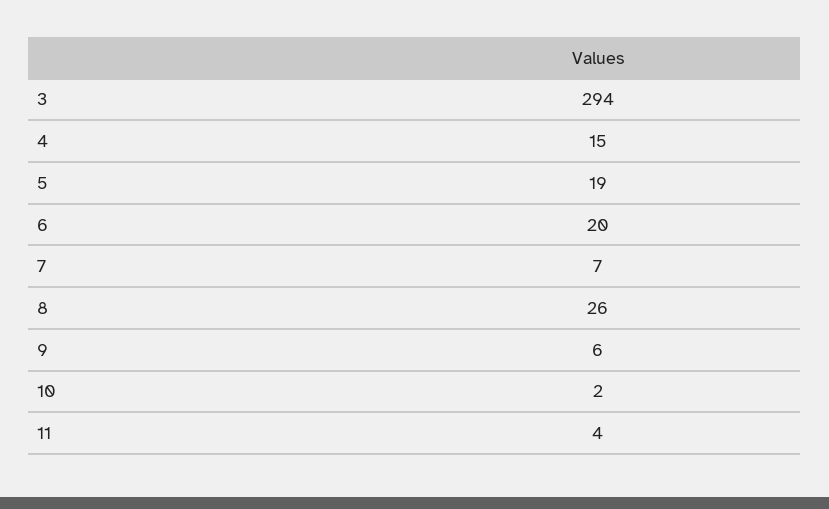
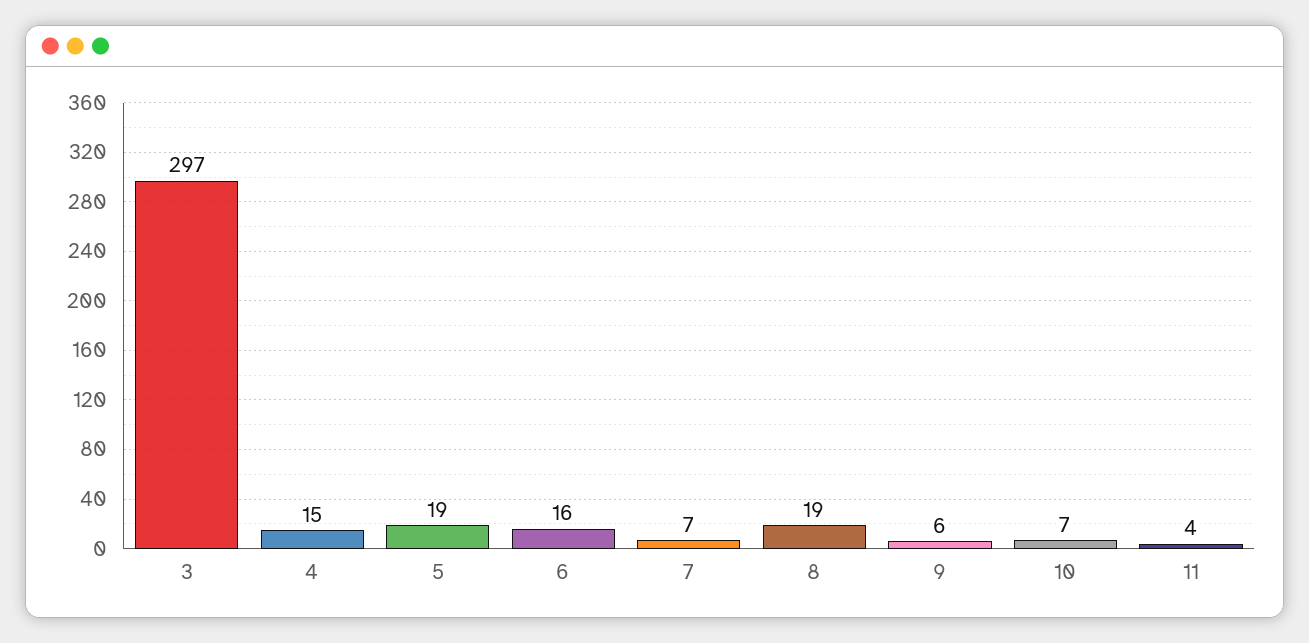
  {
-   "3": 294,
+   "3": 297,
    "4": 15,
    "5": 19,
-   "6": 20,
+   "6": 16,
    "7": 7,
-   "8": 26,
+   "8": 19,
    "9": 6,
-   "10": 2,
+   "10": 7,
    "11": 4
  }

